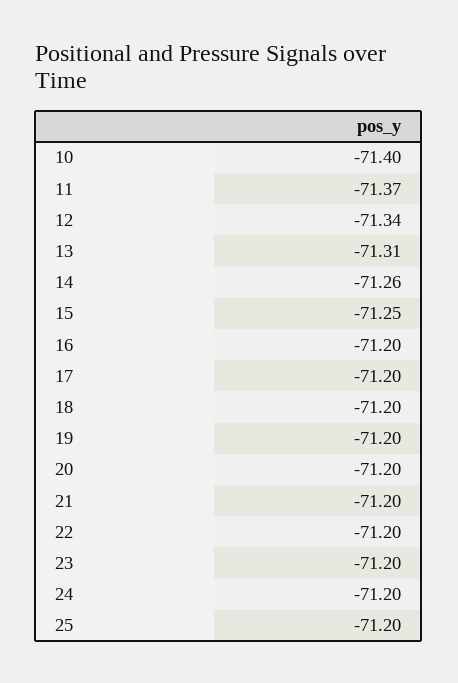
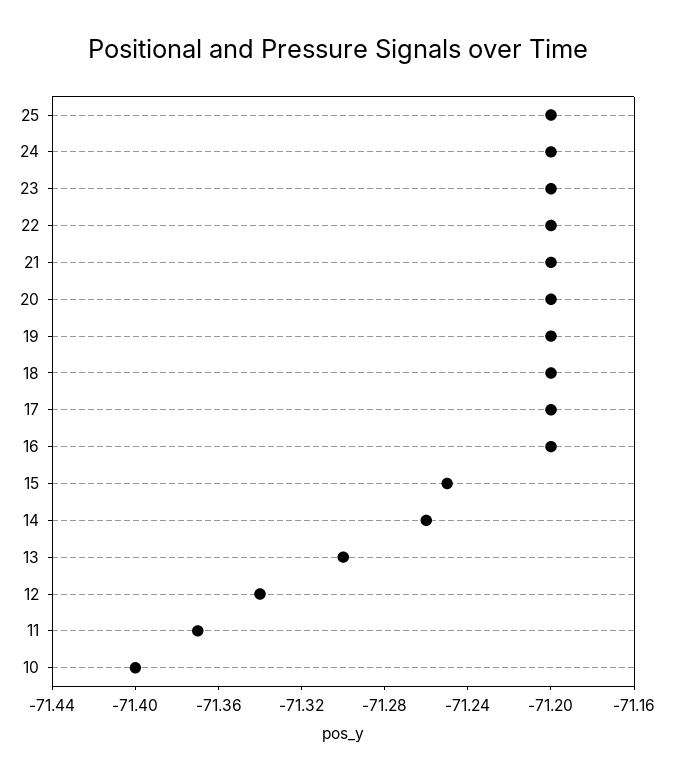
  {
    "10": -71.4,
    "11": -71.37,
    "12": -71.34,
-   "13": -71.31,
+   "13": -71.3,
    "14": -71.26,
    "15": -71.25,
    "16": -71.2,
    "17": -71.2,
    "18": -71.2,
    "19": -71.2,
    "20": -71.2,
    "21": -71.2,
    "22": -71.2,
    "23": -71.2,
    "24": -71.2,
    "25": -71.2
  }

